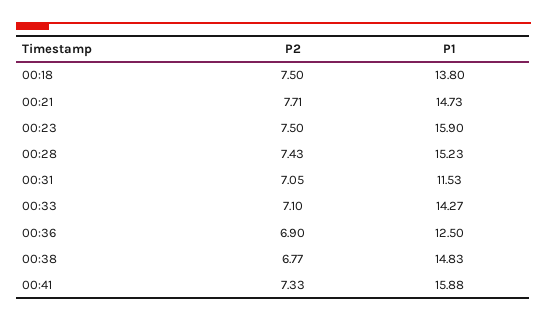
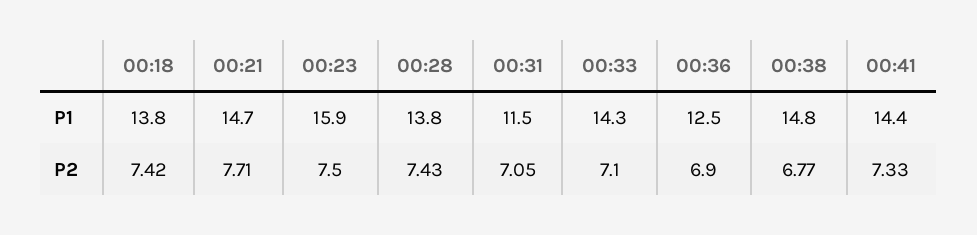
  {
    "P2": {
-     "00:18": 7.5,
+     "00:18": 7.42,
      "00:21": 7.71,
      "00:23": 7.5,
      "00:28": 7.43,
      "00:31": 7.05,
      "00:33": 7.1,
      "00:36": 6.9,
      "00:38": 6.77,
      "00:41": 7.33
    },
    "P1": {
      "00:18": 13.8,
      "00:21": 14.73,
      "00:23": 15.9,
-     "00:28": 15.23,
+     "00:28": 13.8,
      "00:31": 11.53,
      "00:33": 14.27,
      "00:36": 12.5,
      "00:38": 14.83,
-     "00:41": 15.88
+     "00:41": 14.4
    }
  }

